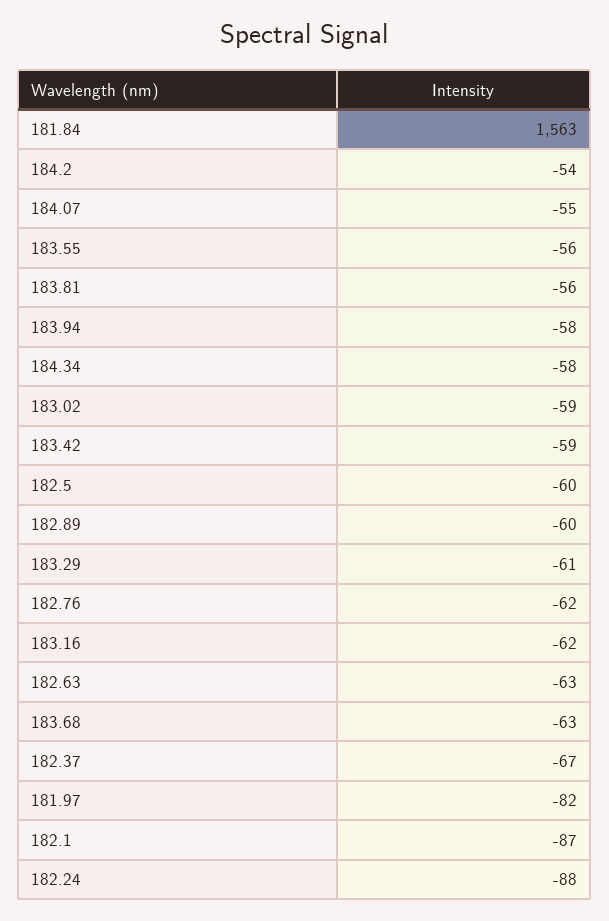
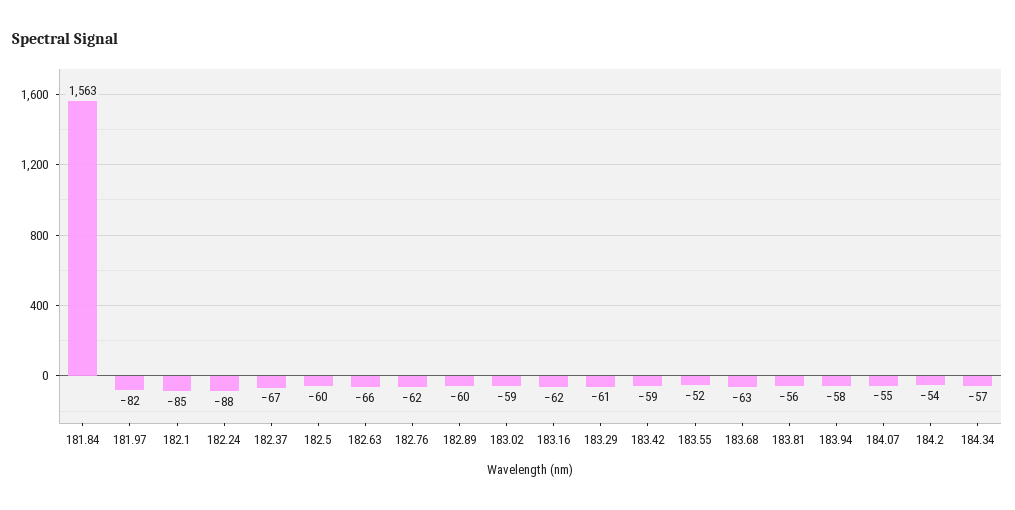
  {
    "181.84": 1563,
    "184.2": -54,
    "184.07": -55,
-   "183.55": -56,
+   "183.55": -52,
    "183.81": -56,
    "183.94": -58,
-   "184.34": -58,
+   "184.34": -57,
    "183.02": -59,
    "183.42": -59,
    "182.5": -60,
    "182.89": -60,
    "183.29": -61,
    "182.76": -62,
    "183.16": -62,
-   "182.63": -63,
+   "182.63": -66,
    "183.68": -63,
    "182.37": -67,
    "181.97": -82,
-   "182.1": -87,
+   "182.1": -85,
    "182.24": -88
  }

